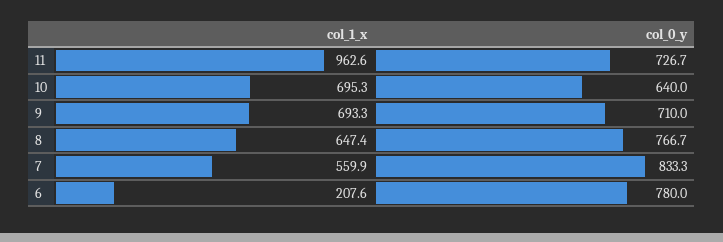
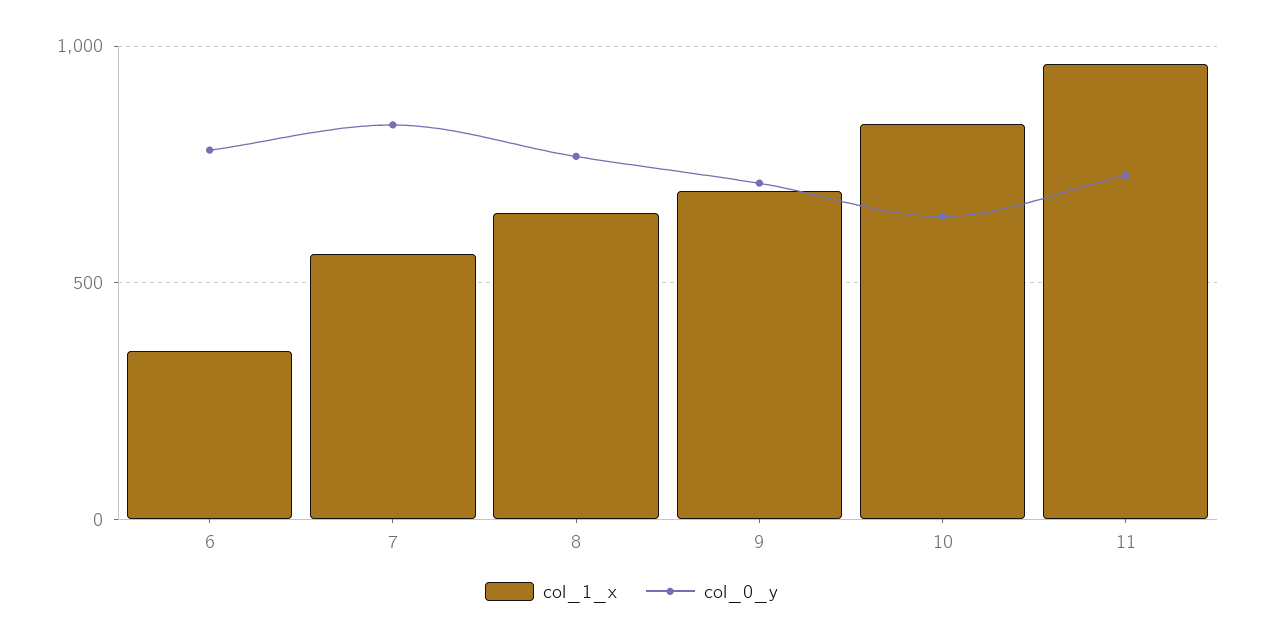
  {
    "col_1_x": {
      "11": 962.6,
-     "10": 695.3,
+     "10": 850,
      "9": 693.3,
      "8": 647.4,
      "7": 559.9,
-     "6": 207.6
+     "6": 350
    },
    "col_0_y": {
      "11": 726.7,
      "10": 640,
      "9": 710,
      "8": 766.7,
      "7": 833.3,
      "6": 780
    }
  }

